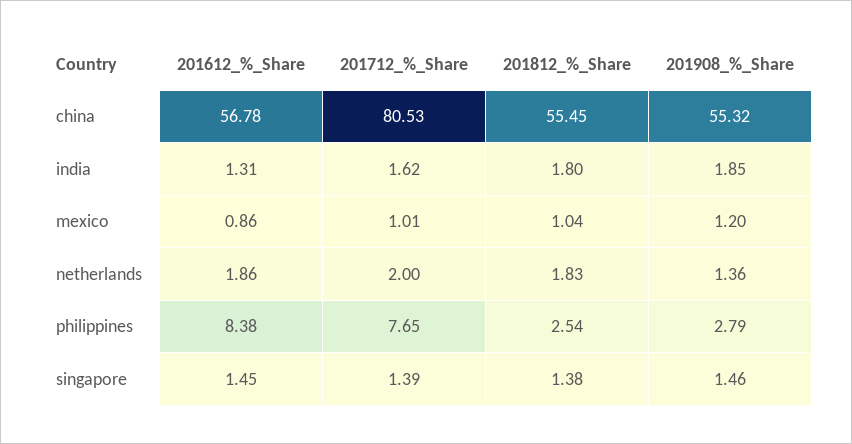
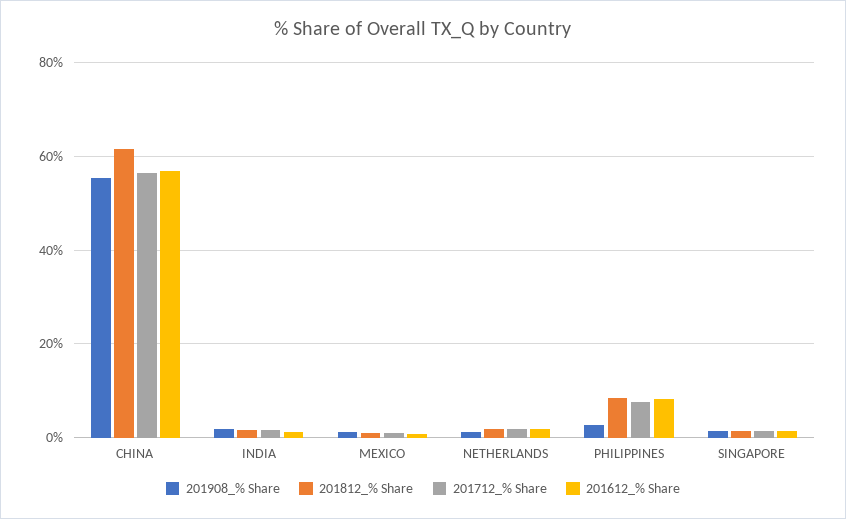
  {
    "201612_%_Share": {
      "china": 56.78,
      "india": 1.31,
      "mexico": 0.86,
      "netherlands": 1.86,
      "philippines": 8.38,
      "singapore": 1.45
    },
    "201712_%_Share": {
-     "china": 80.53,
+     "china": 56,
      "india": 1.62,
      "mexico": 1.01,
      "netherlands": 2,
      "philippines": 7.65,
      "singapore": 1.39
    },
    "201812_%_Share": {
-     "china": 55.45,
+     "china": 62,
      "india": 1.8,
      "mexico": 1.04,
      "netherlands": 1.83,
-     "philippines": 2.54,
+     "philippines": 8,
      "singapore": 1.38
    },
    "201908_%_Share": {
      "china": 55.32,
      "india": 1.85,
      "mexico": 1.2,
      "netherlands": 1.36,
      "philippines": 2.79,
      "singapore": 1.46
    }
  }

